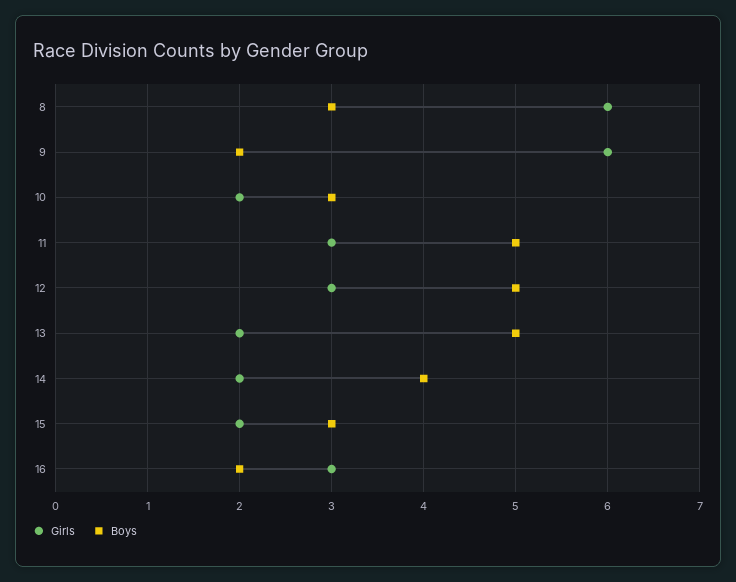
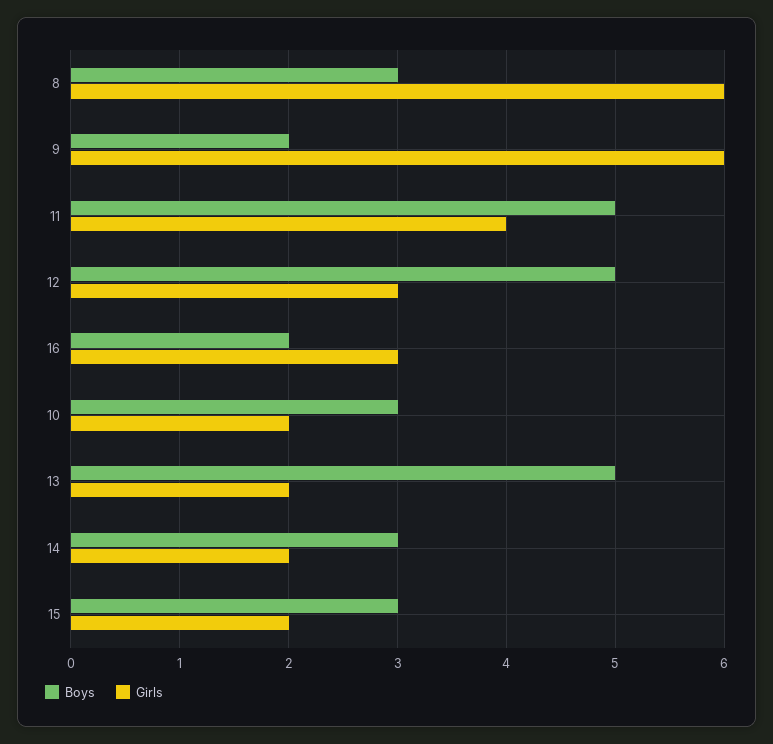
  {
    "Girls": {
      "8": 6,
      "9": 6,
      "10": 2,
-     "11": 3,
+     "11": 4,
      "12": 3,
      "13": 2,
      "14": 2,
      "15": 2,
      "16": 3
    },
    "Boys": {
      "8": 3,
      "9": 2,
      "10": 3,
      "11": 5,
      "12": 5,
      "13": 5,
-     "14": 4,
+     "14": 3,
      "15": 3,
      "16": 2
    }
  }

